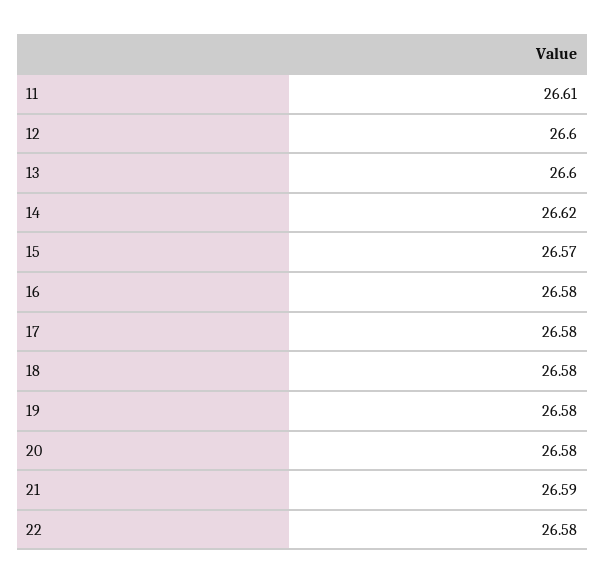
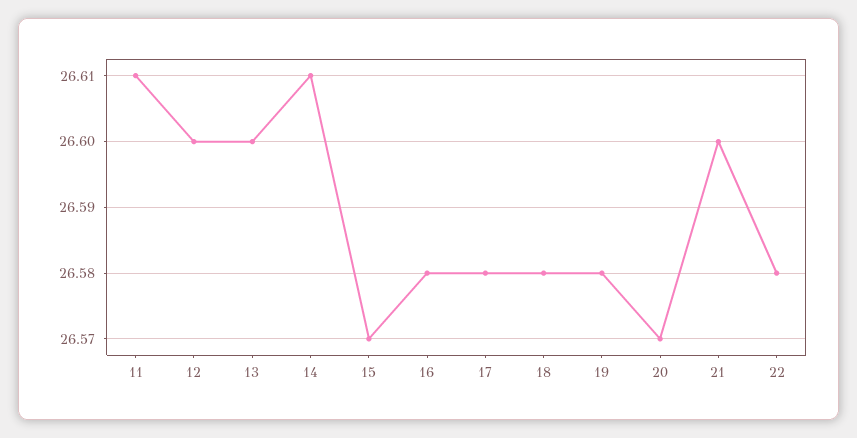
  {
    "11": 26.61,
    "12": 26.6,
    "13": 26.6,
-   "14": 26.62,
+   "14": 26.61,
    "15": 26.57,
    "16": 26.58,
    "17": 26.58,
    "18": 26.58,
    "19": 26.58,
-   "20": 26.58,
+   "20": 26.57,
-   "21": 26.59,
+   "21": 26.6,
    "22": 26.58
  }

